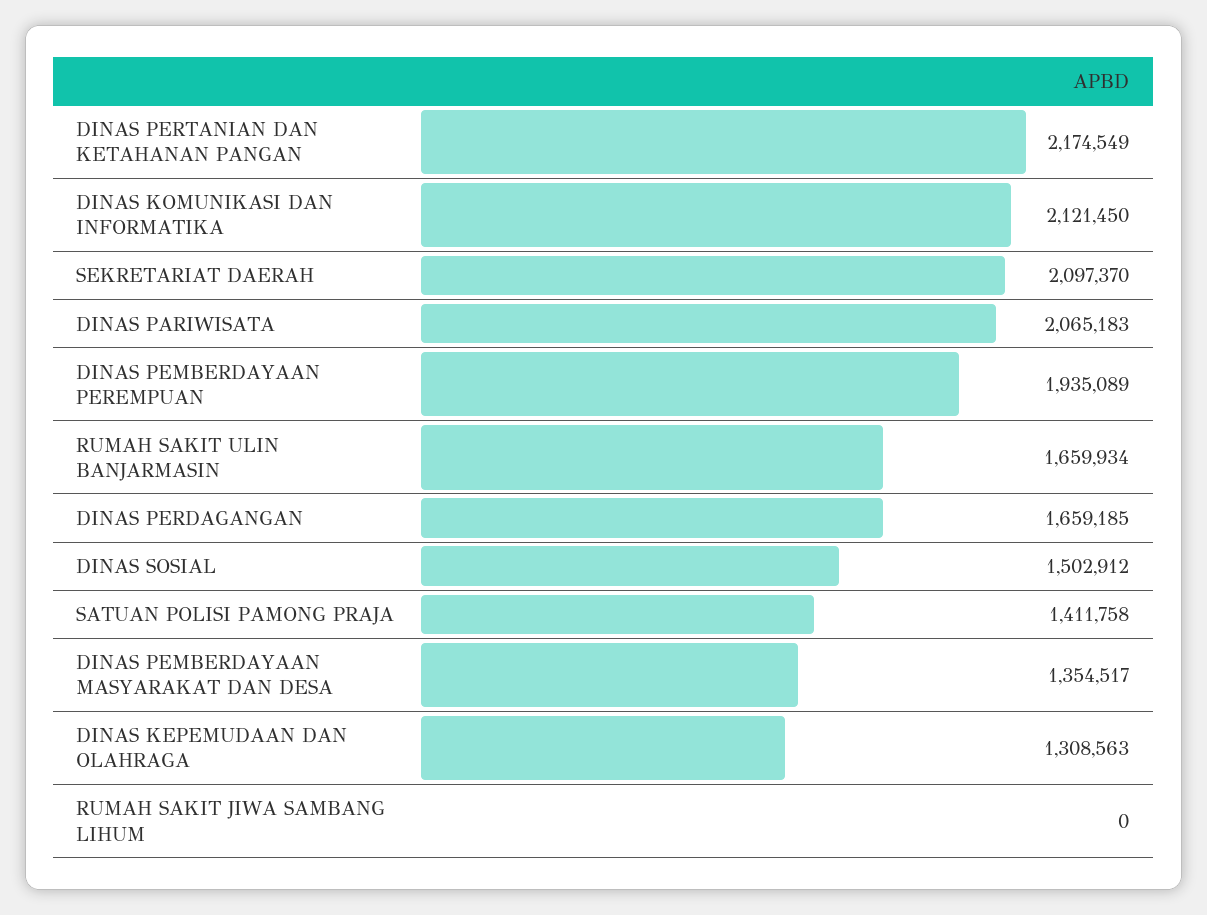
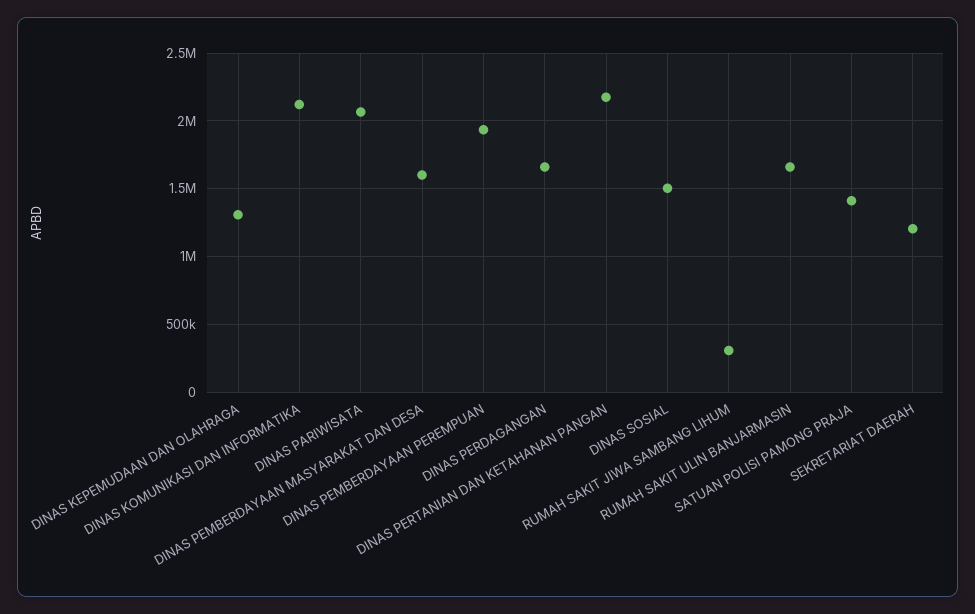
  {
    "DINAS PERTANIAN DAN KETAHANAN PANGAN": 2174549,
    "DINAS KOMUNIKASI DAN INFORMATIKA": 2121450,
-   "SEKRETARIAT DAERAH": 2097370,
+   "SEKRETARIAT DAERAH": 1200000,
    "DINAS PARIWISATA": 2065183,
    "DINAS PEMBERDAYAAN PEREMPUAN": 1935089,
    "RUMAH SAKIT ULIN BANJARMASIN": 1659934,
    "DINAS PERDAGANGAN": 1659185,
    "DINAS SOSIAL": 1502912,
    "SATUAN POLISI PAMONG PRAJA": 1411758,
-   "DINAS PEMBERDAYAAN MASYARAKAT DAN DESA": 1354517,
+   "DINAS PEMBERDAYAAN MASYARAKAT DAN DESA": 1600000,
    "DINAS KEPEMUDAAN DAN OLAHRAGA": 1308563,
-   "RUMAH SAKIT JIWA SAMBANG LIHUM": 0
+   "RUMAH SAKIT JIWA SAMBANG LIHUM": 300000
  }

